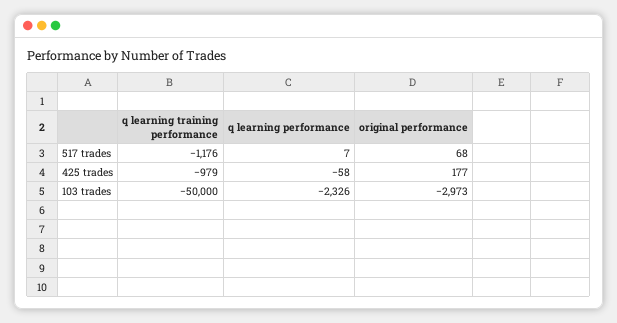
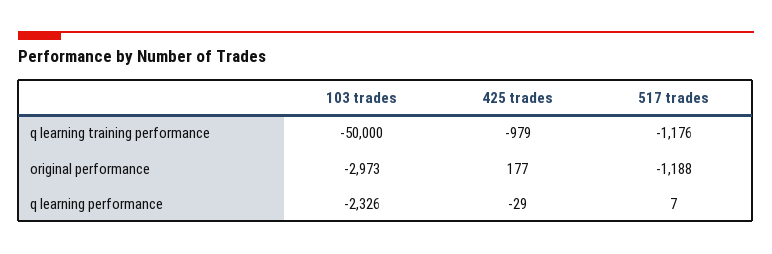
  {
    "q learning training performance": {
      "517 trades": -1176,
      "425 trades": -979,
      "103 trades": -50000
    },
    "q learning performance": {
      "517 trades": 7,
-     "425 trades": -58,
+     "425 trades": -29,
      "103 trades": -2326
    },
    "original performance": {
-     "517 trades": 68,
+     "517 trades": -1188,
      "425 trades": 177,
      "103 trades": -2973
    }
  }

